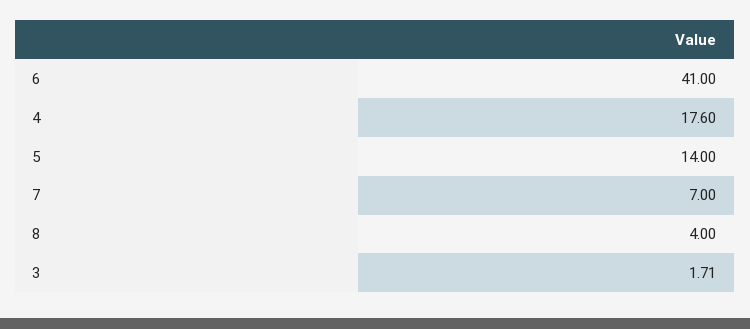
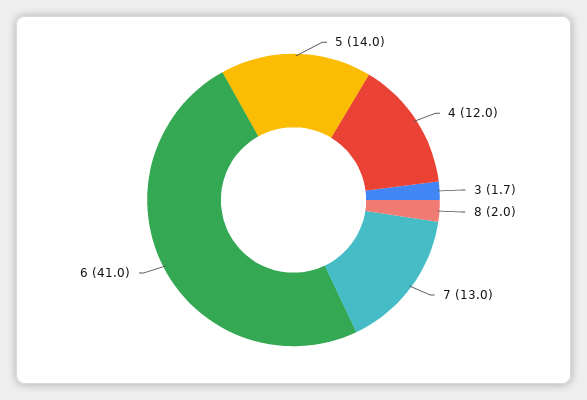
  {
    "6": 41,
-   "4": 17.6,
+   "4": 12,
    "5": 14,
-   "7": 7,
+   "7": 13,
-   "8": 4,
+   "8": 2,
    "3": 1.71
  }

